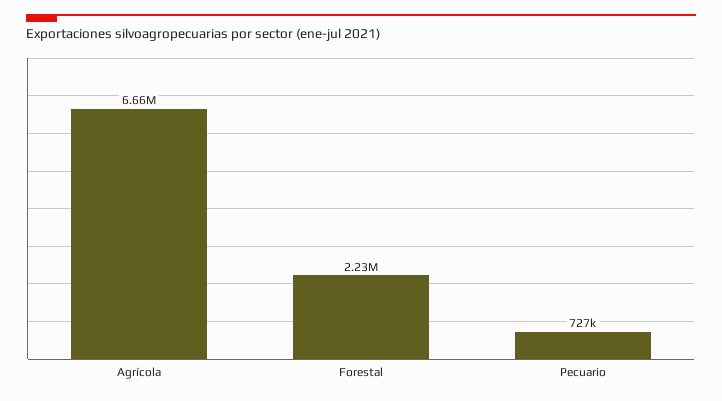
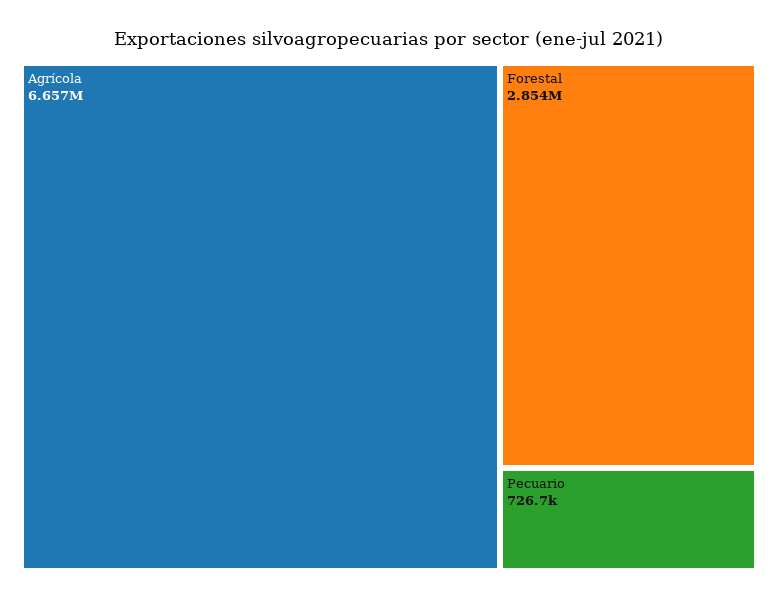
  {
    "Agrícola": 6657000,
-   "Forestal": 2230000,
+   "Forestal": 2854000,
    "Pecuario": 726700
  }

